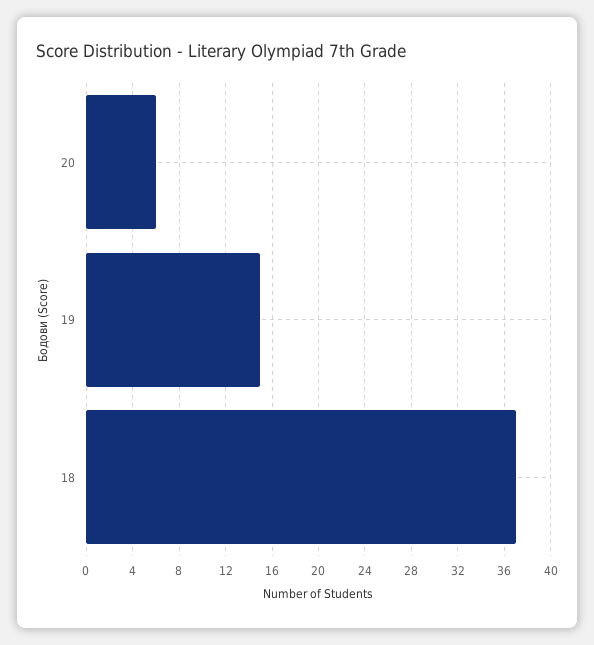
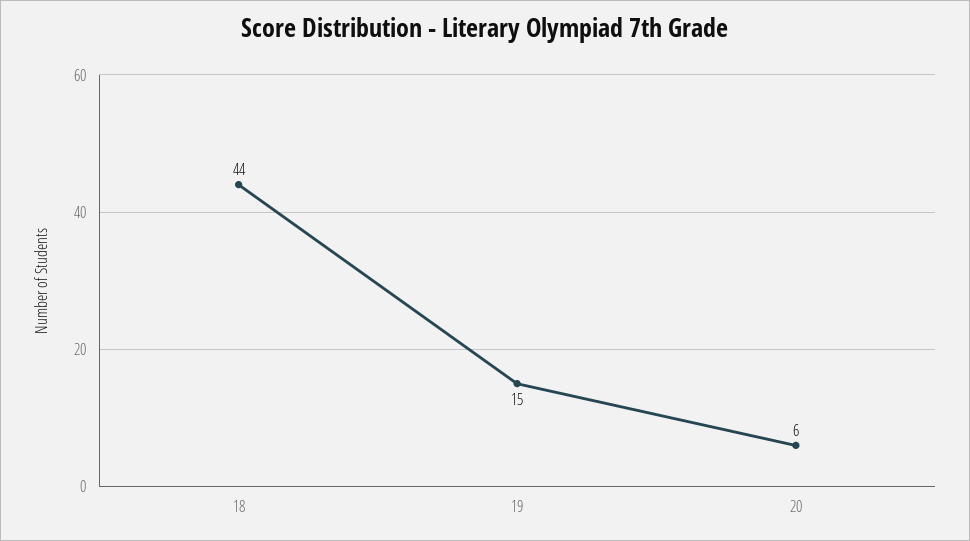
  {
    "20": 6,
    "19": 15,
-   "18": 37
+   "18": 44
  }

